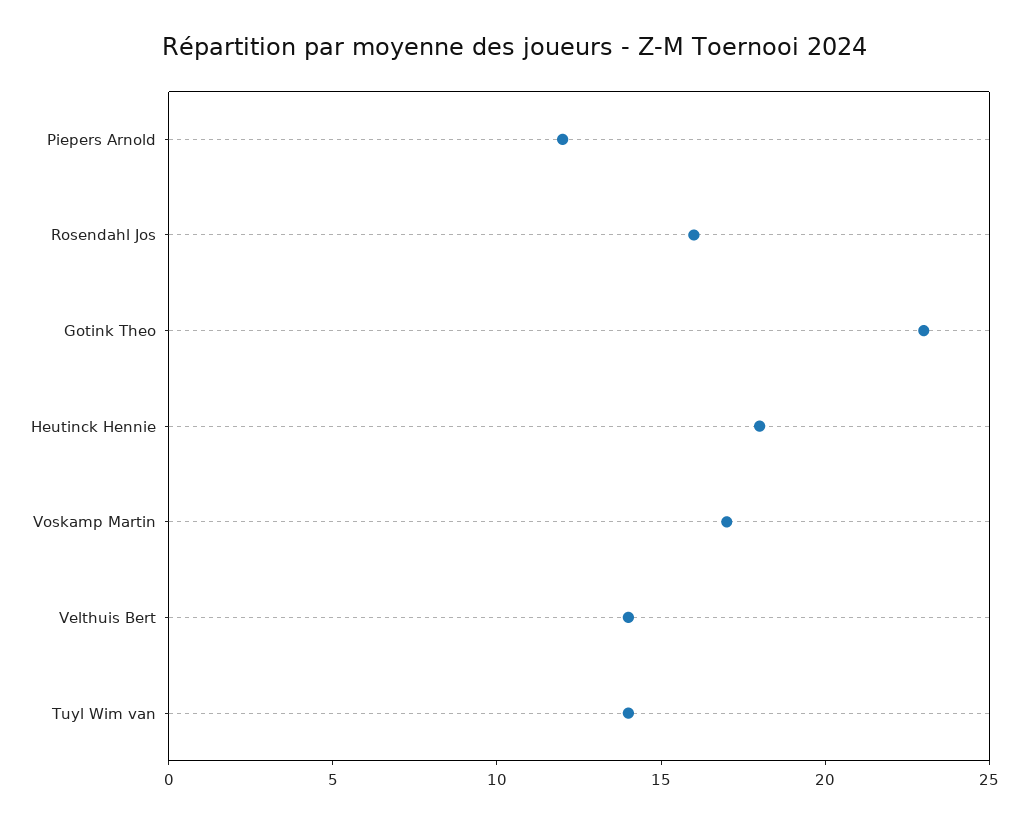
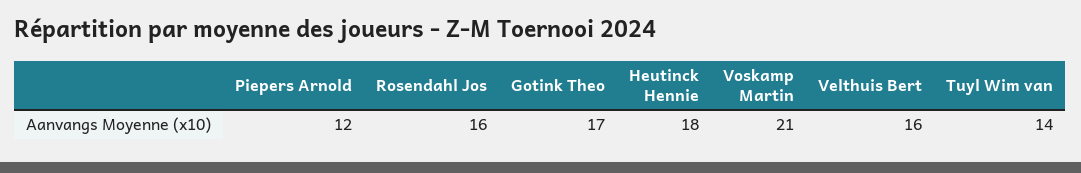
  {
    "Piepers Arnold": 12,
    "Rosendahl Jos": 16,
-   "Gotink Theo": 23,
+   "Gotink Theo": 17,
    "Heutinck Hennie": 18,
-   "Voskamp Martin": 17,
+   "Voskamp Martin": 21,
-   "Velthuis Bert": 14,
+   "Velthuis Bert": 16,
    "Tuyl Wim van": 14
  }

